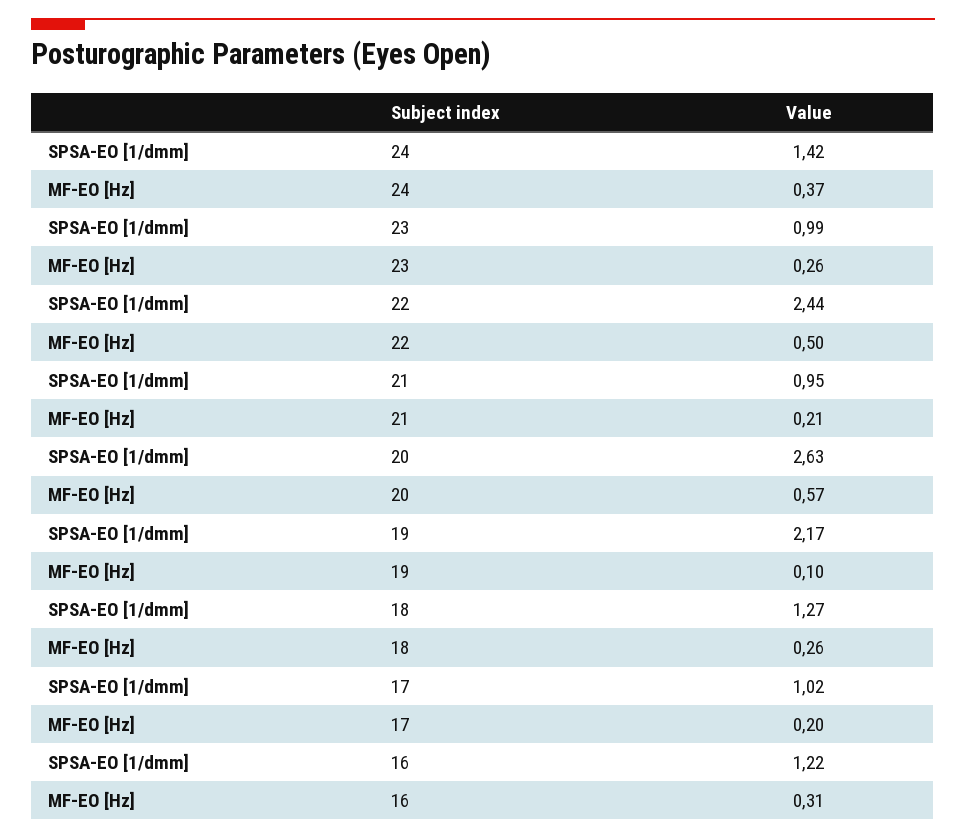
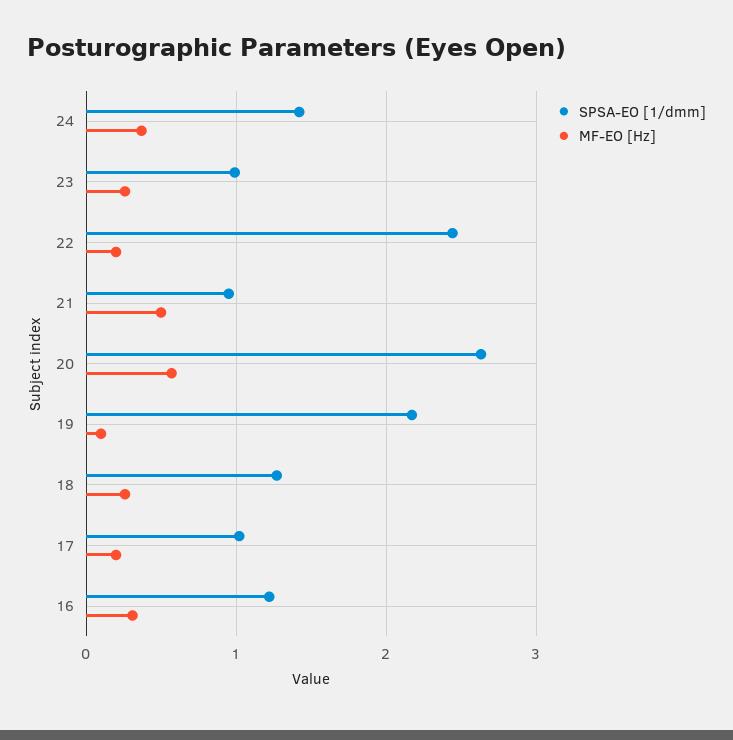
  {
    "SPSA-EO [1/dmm]": {
      "24": 1.42,
      "23": 0.99,
      "22": 2.44,
      "21": 0.95,
      "20": 2.63,
      "19": 2.17,
      "18": 1.27,
      "17": 1.02,
      "16": 1.22
    },
    "MF-EO [Hz]": {
      "24": 0.37,
      "23": 0.26,
-     "22": 0.5,
+     "22": 0.2,
-     "21": 0.21,
+     "21": 0.5,
      "20": 0.57,
      "19": 0.1,
      "18": 0.26,
      "17": 0.2,
      "16": 0.31
    }
  }

